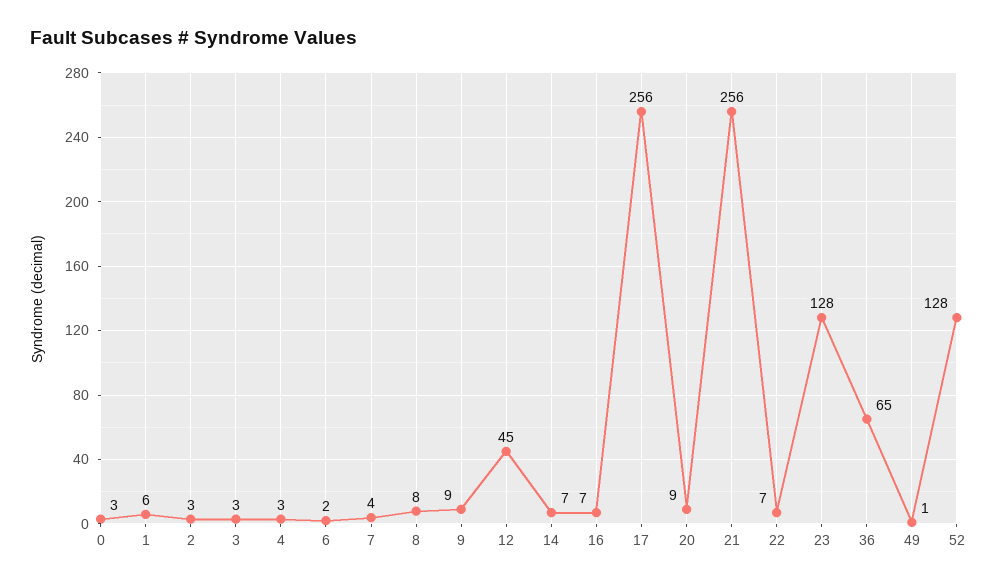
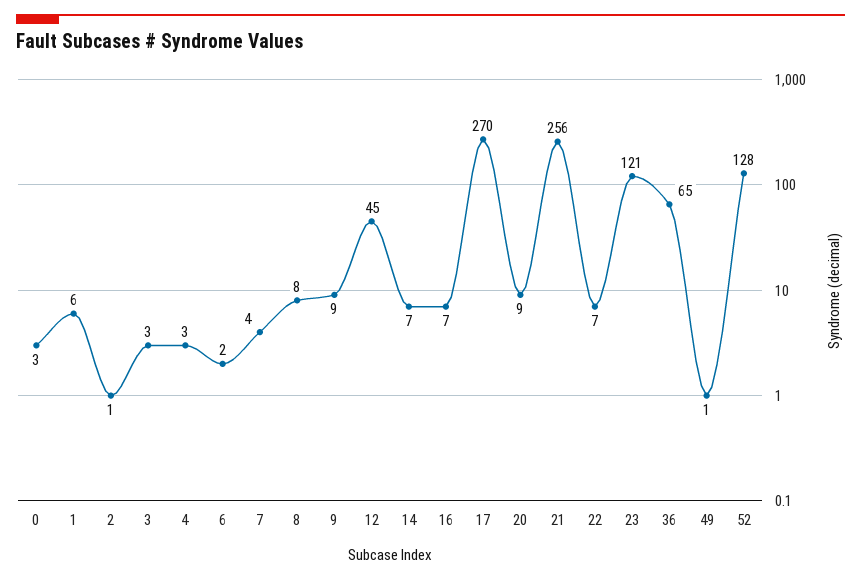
  {
    "0": 3,
    "1": 6,
-   "2": 3,
+   "2": 1,
    "3": 3,
    "4": 3,
    "6": 2,
    "7": 4,
    "8": 8,
    "9": 9,
    "12": 45,
    "14": 7,
    "16": 7,
-   "17": 256,
+   "17": 270,
    "20": 9,
    "21": 256,
    "22": 7,
-   "23": 128,
+   "23": 121,
    "36": 65,
    "49": 1,
    "52": 128
  }

